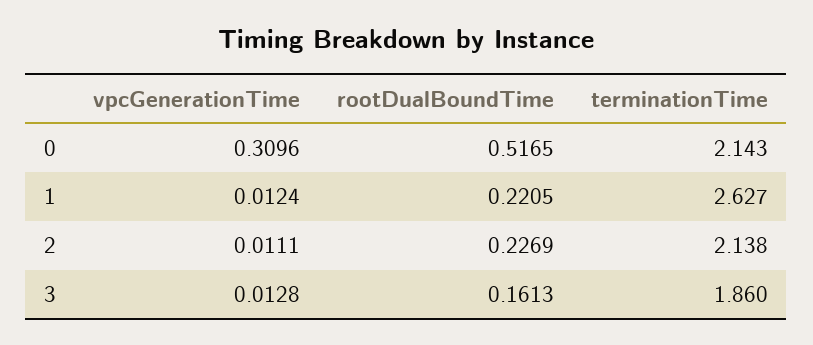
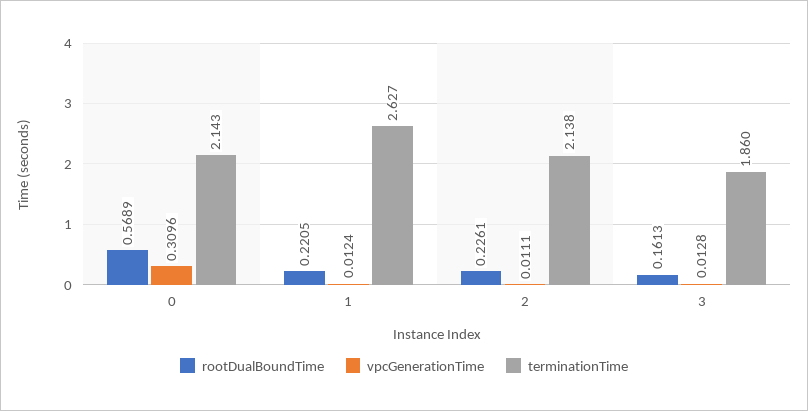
  {
    "vpcGenerationTime": {
      "0": 0.3096,
      "1": 0.0124,
      "2": 0.0111,
      "3": 0.0128
    },
    "rootDualBoundTime": {
-     "0": 0.5165,
+     "0": 0.5689,
      "1": 0.2205,
-     "2": 0.2269,
+     "2": 0.2261,
      "3": 0.1613
    },
    "terminationTime": {
      "0": 2.143,
      "1": 2.627,
      "2": 2.138,
      "3": 1.86
    }
  }

